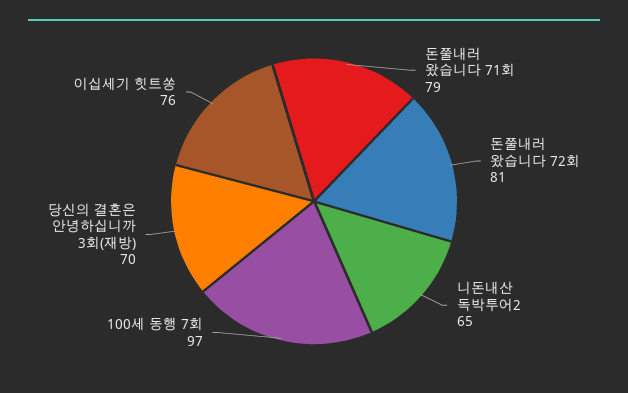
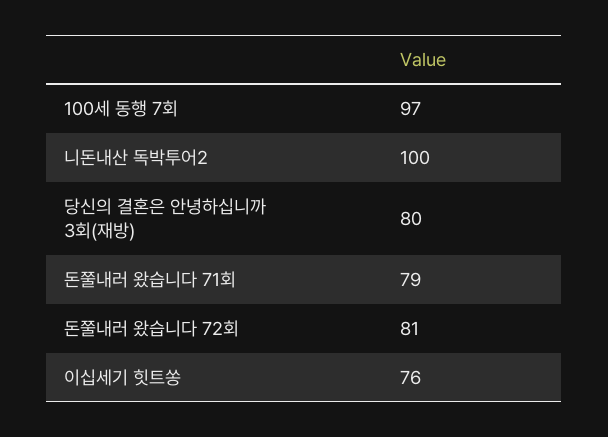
  {
    "돈쭐내러 왔습니다 71회": 79,
    "돈쭐내러 왔습니다 72회": 81,
-   "니돈내산 독박투어2": 65,
+   "니돈내산 독박투어2": 100,
    "100세 동행 7회": 97,
-   "당신의 결혼은 안녕하십니까 3회(재방)": 70,
+   "당신의 결혼은 안녕하십니까 3회(재방)": 80,
    "이십세기 힛트쏭": 76
  }

